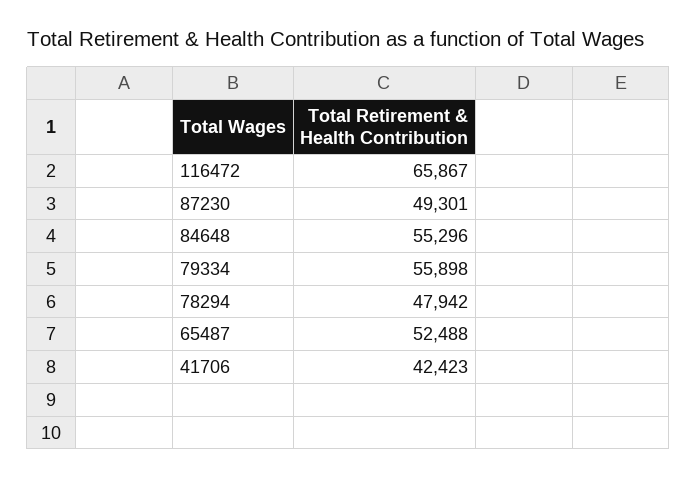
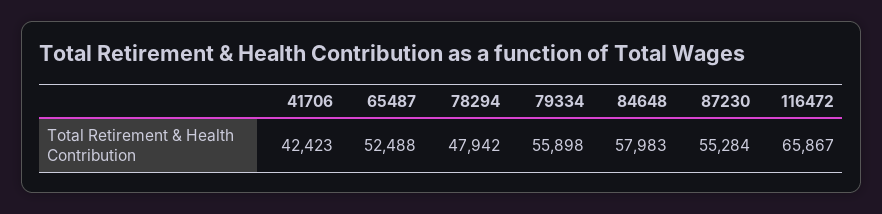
  {
    "116472": 65867,
-   "87230": 49301,
+   "87230": 55284,
-   "84648": 55296,
+   "84648": 57983,
    "79334": 55898,
    "78294": 47942,
    "65487": 52488,
    "41706": 42423
  }

